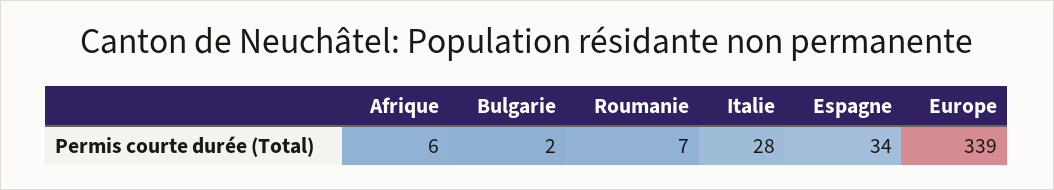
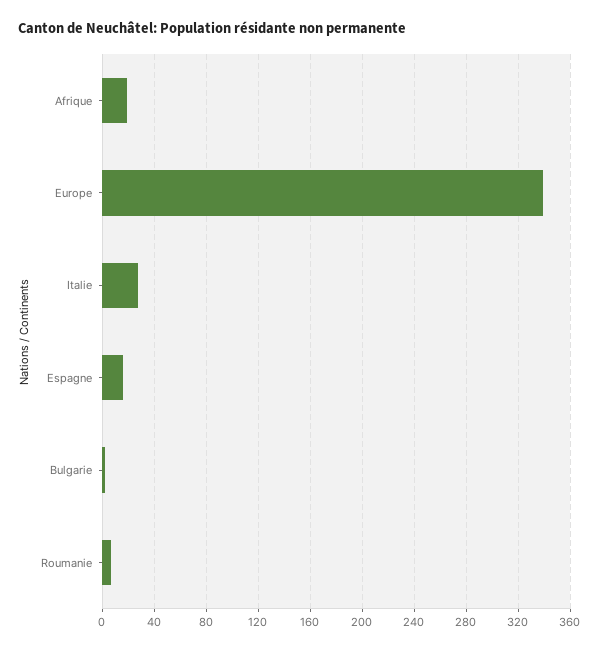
  {
-   "Afrique": 6,
+   "Afrique": 20,
    "Bulgarie": 2,
    "Roumanie": 7,
    "Italie": 28,
-   "Espagne": 34,
+   "Espagne": 15,
    "Europe": 339
  }

